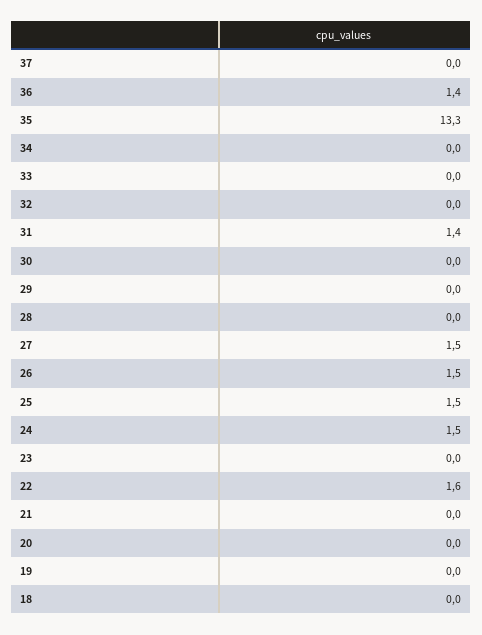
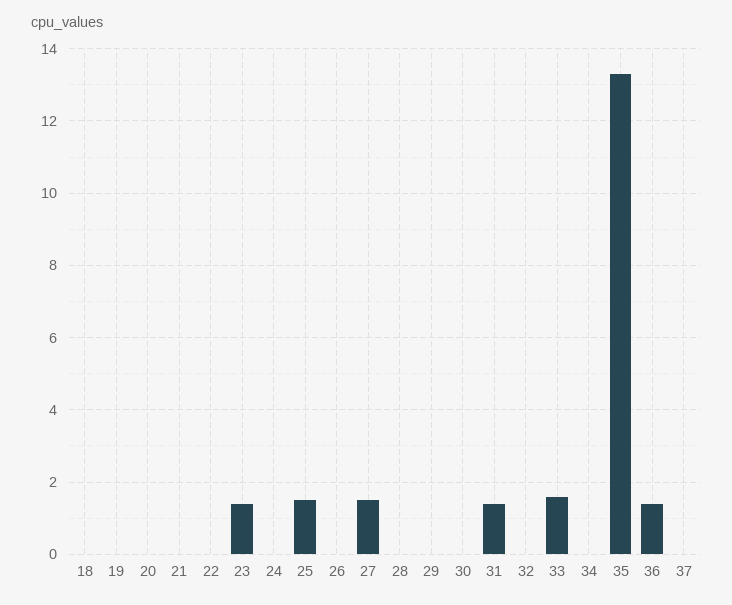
  {
    "37": 0,
    "36": 1.4,
    "35": 13.3,
    "34": 0,
-   "33": 0,
+   "33": 1.5,
    "32": 0,
    "31": 1.4,
    "30": 0,
    "29": 0,
    "28": 0,
    "27": 1.5,
-   "26": 1.5,
+   "26": 0,
    "25": 1.5,
-   "24": 1.5,
+   "24": 0,
-   "23": 0,
+   "23": 1.5,
-   "22": 1.6,
+   "22": 0,
    "21": 0,
    "20": 0,
    "19": 0,
    "18": 0
  }

